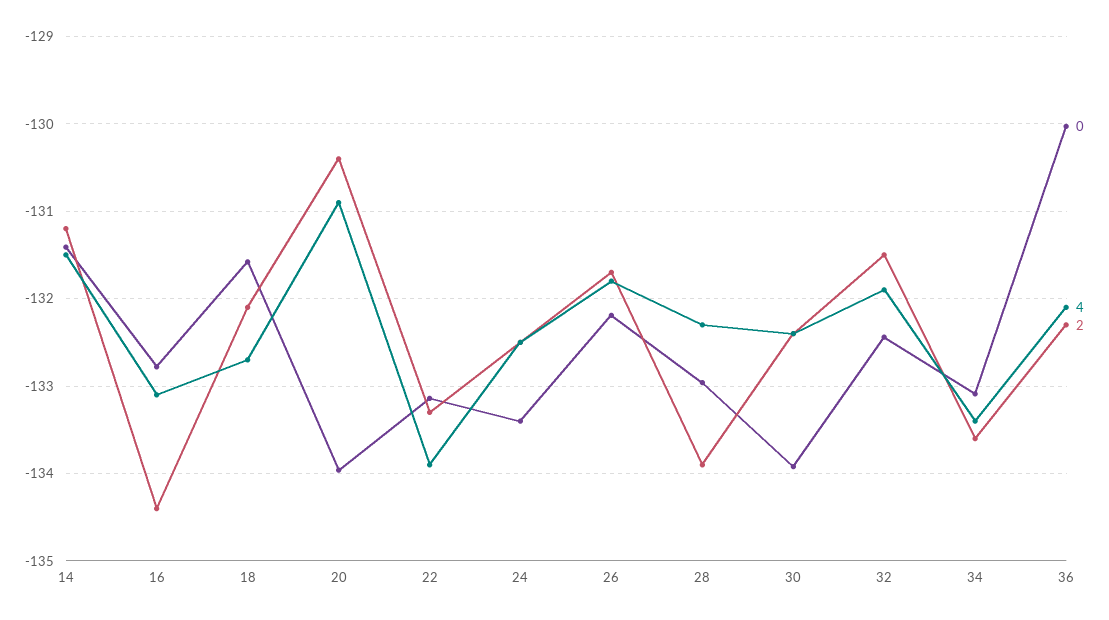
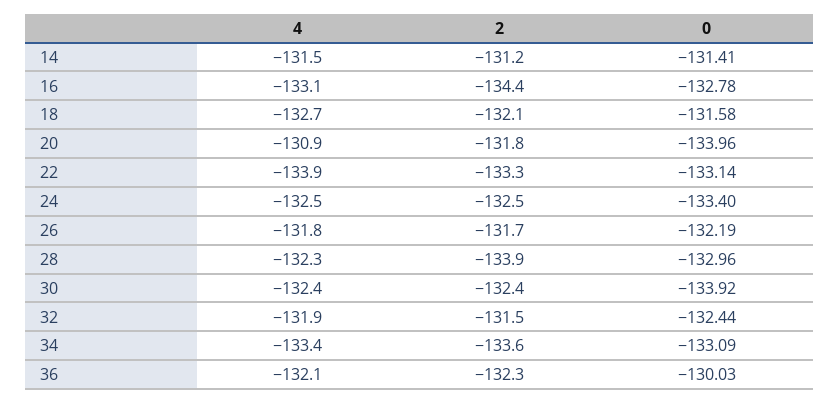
  {
    "0": {
      "14": -131.41,
      "16": -132.78,
      "18": -131.58,
      "20": -133.96,
      "22": -133.14,
      "24": -133.4,
      "26": -132.19,
      "28": -132.96,
      "30": -133.92,
      "32": -132.44,
      "34": -133.09,
      "36": -130.03
    },
    "4": {
      "14": -131.5,
      "16": -133.1,
      "18": -132.7,
      "20": -130.9,
      "22": -133.9,
      "24": -132.5,
      "26": -131.8,
      "28": -132.3,
      "30": -132.4,
      "32": -131.9,
      "34": -133.4,
      "36": -132.1
    },
    "2": {
      "14": -131.2,
      "16": -134.4,
      "18": -132.1,
-     "20": -130.4,
+     "20": -131.8,
      "22": -133.3,
      "24": -132.5,
      "26": -131.7,
      "28": -133.9,
      "30": -132.4,
      "32": -131.5,
      "34": -133.6,
      "36": -132.3
    }
  }

